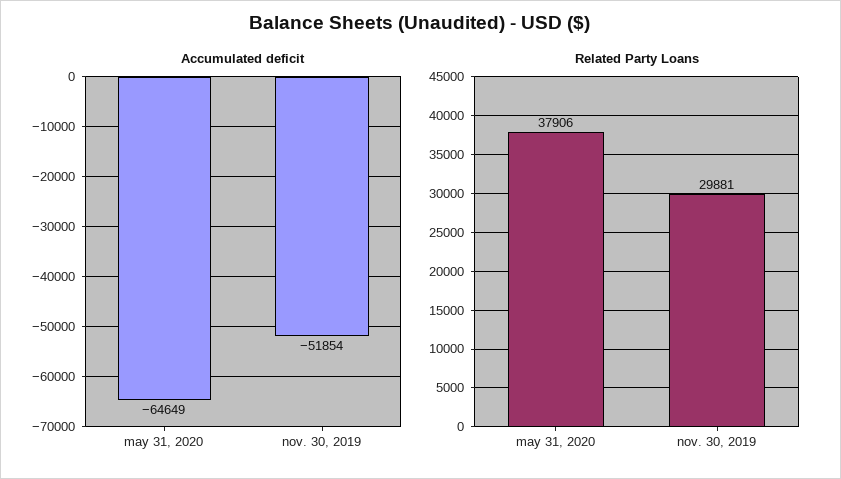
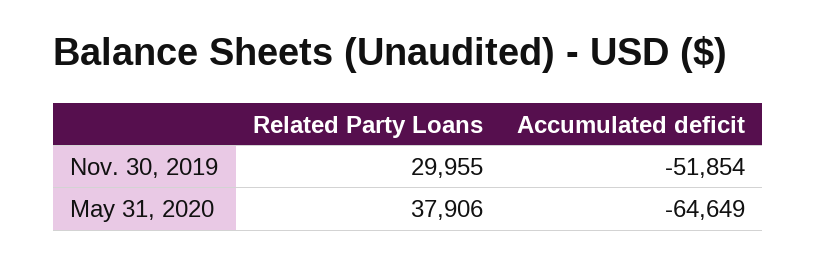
  {
    "Accumulated deficit": {
      "may 31, 2020": -64649,
      "nov. 30, 2019": -51854
    },
    "Related Party Loans": {
      "may 31, 2020": 37906,
-     "nov. 30, 2019": 29881
+     "nov. 30, 2019": 29955
    }
  }

